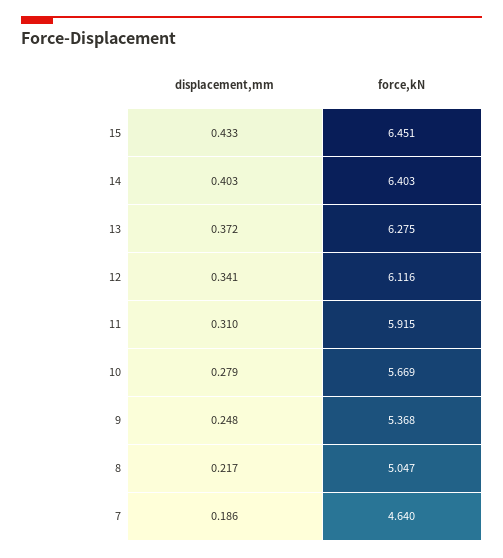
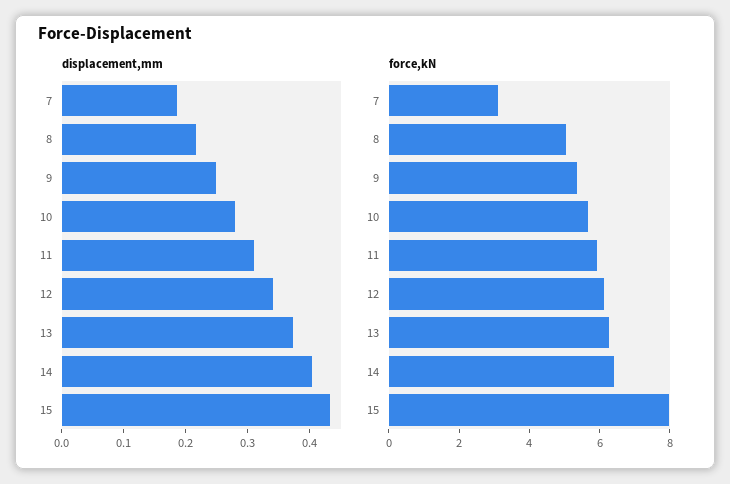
  {
    "displacement,mm": {
      "15": 0.433,
      "14": 0.403,
      "13": 0.372,
      "12": 0.341,
      "11": 0.31,
      "10": 0.279,
      "9": 0.248,
      "8": 0.217,
      "7": 0.186
    },
    "force,kN": {
-     "15": 6.451,
+     "15": 8,
      "14": 6.403,
      "13": 6.275,
      "12": 6.116,
      "11": 5.915,
      "10": 5.669,
      "9": 5.368,
      "8": 5.047,
-     "7": 4.64
+     "7": 3
    }
  }

